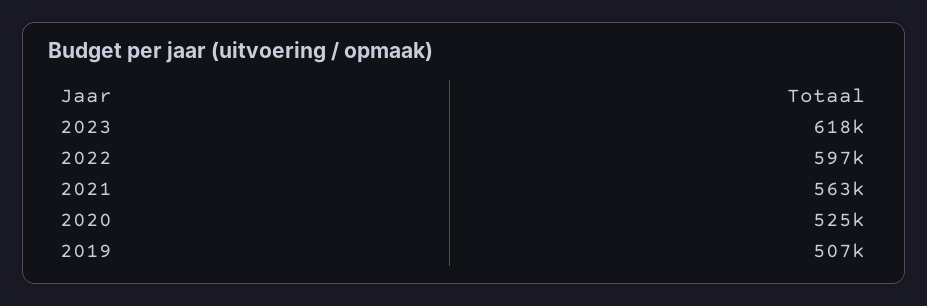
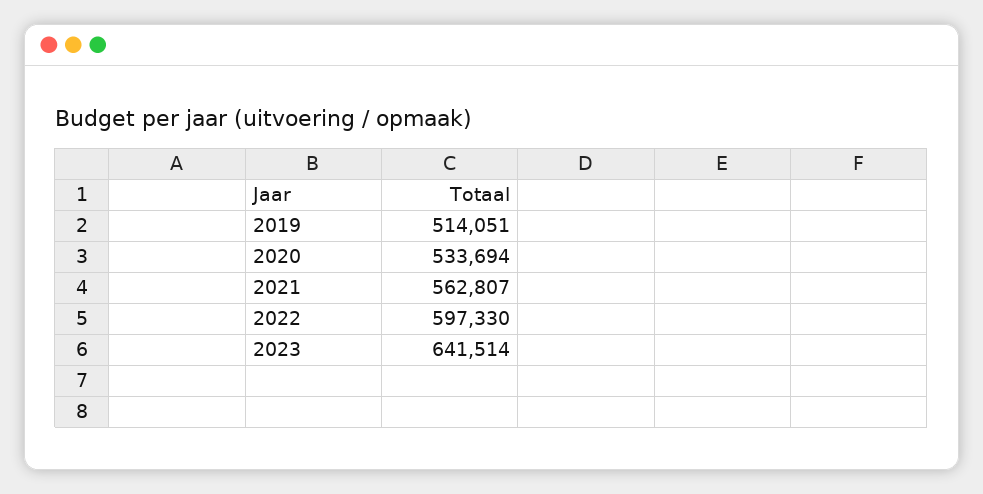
  {
-   "2023": 618000,
+   "2023": 641514,
    "2022": 597330,
    "2021": 562807,
-   "2020": 525000,
+   "2020": 533694,
-   "2019": 507000
+   "2019": 514051
  }

